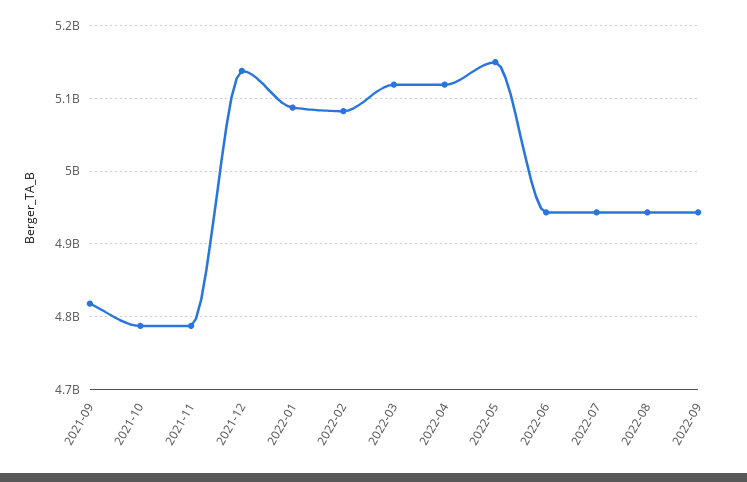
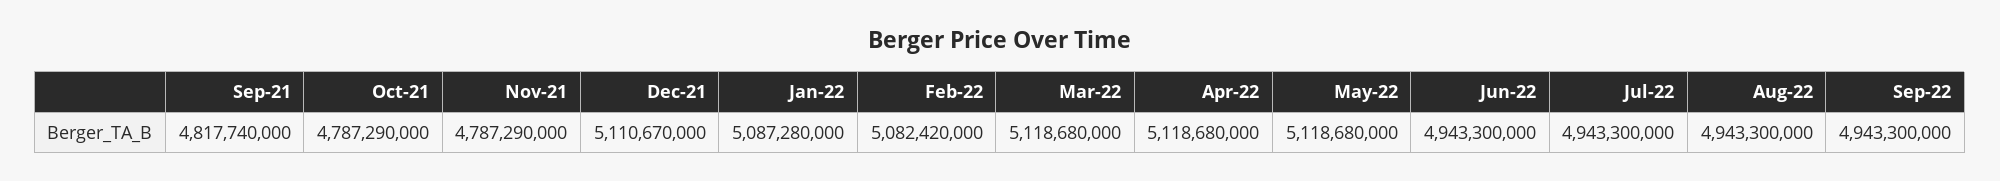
  {
    "2021-09": 4817740000,
    "2021-10": 4787290000,
    "2021-11": 4787290000,
-   "2021-12": 5140000000,
+   "2021-12": 5110670000,
    "2022-01": 5087280000,
    "2022-02": 5082420000,
    "2022-03": 5118680000,
    "2022-04": 5118680000,
-   "2022-05": 5150000000,
+   "2022-05": 5118680000,
    "2022-06": 4943300000,
    "2022-07": 4943300000,
    "2022-08": 4943300000,
    "2022-09": 4943300000
  }

